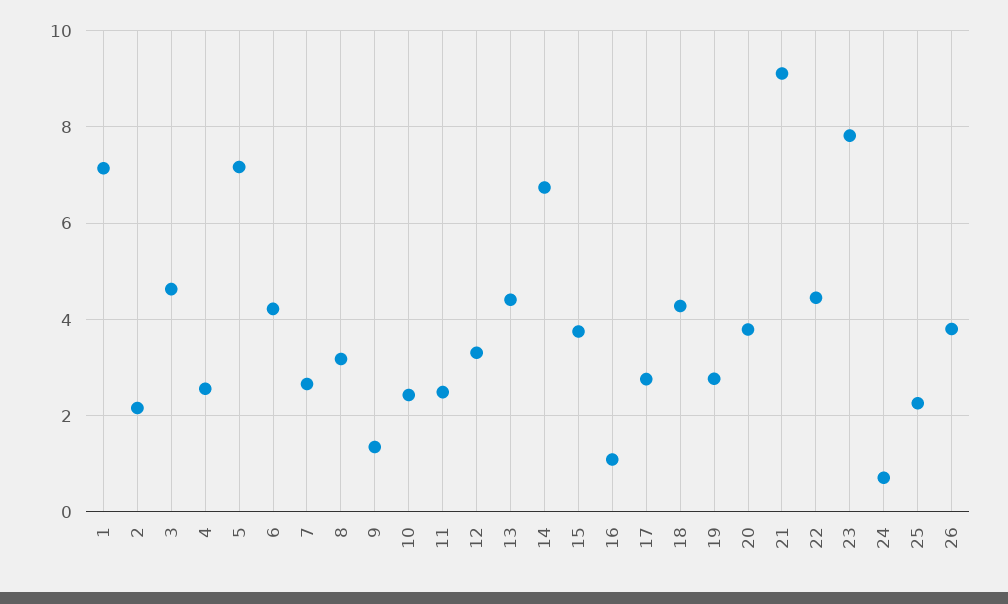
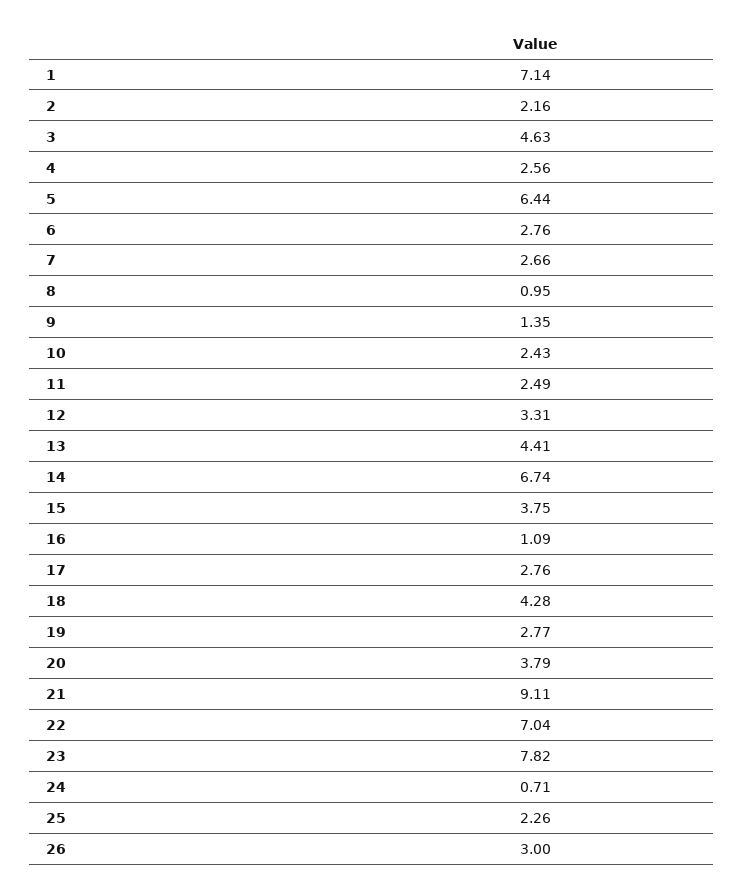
  {
    "1": 7.14,
    "2": 2.16,
    "3": 4.63,
    "4": 2.56,
-   "5": 7.2,
+   "5": 6.44,
-   "6": 4.2,
+   "6": 2.76,
    "7": 2.66,
-   "8": 3.2,
+   "8": 0.95,
    "9": 1.35,
    "10": 2.43,
    "11": 2.49,
    "12": 3.31,
    "13": 4.41,
    "14": 6.74,
    "15": 3.75,
    "16": 1.09,
    "17": 2.76,
    "18": 4.28,
    "19": 2.77,
    "20": 3.79,
    "21": 9.11,
-   "22": 4.4,
+   "22": 7.04,
    "23": 7.82,
    "24": 0.71,
    "25": 2.26,
-   "26": 3.8
+   "26": 3
  }

